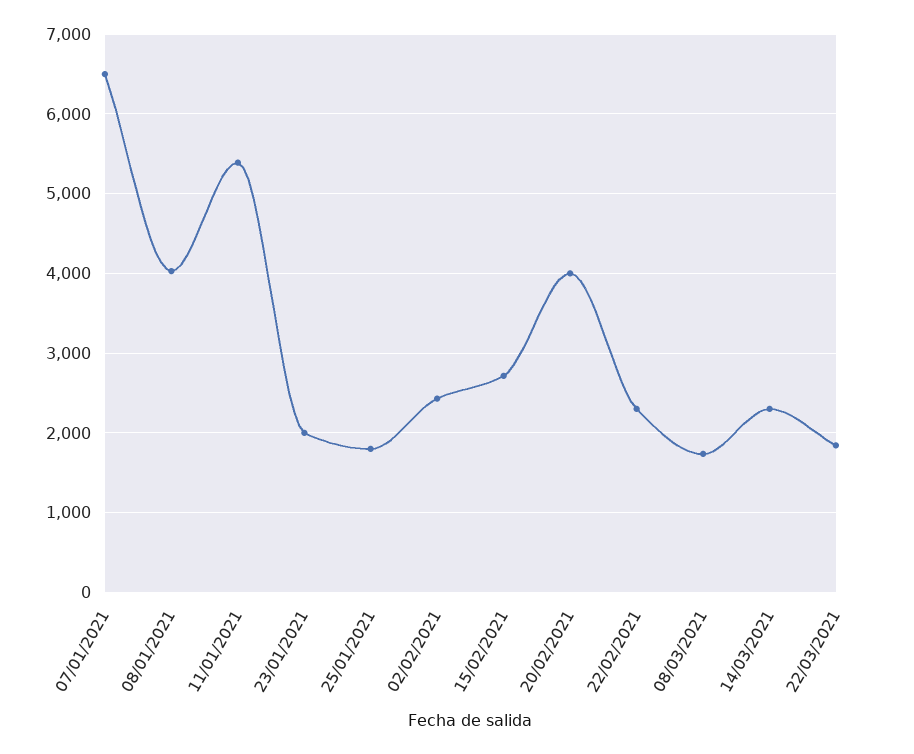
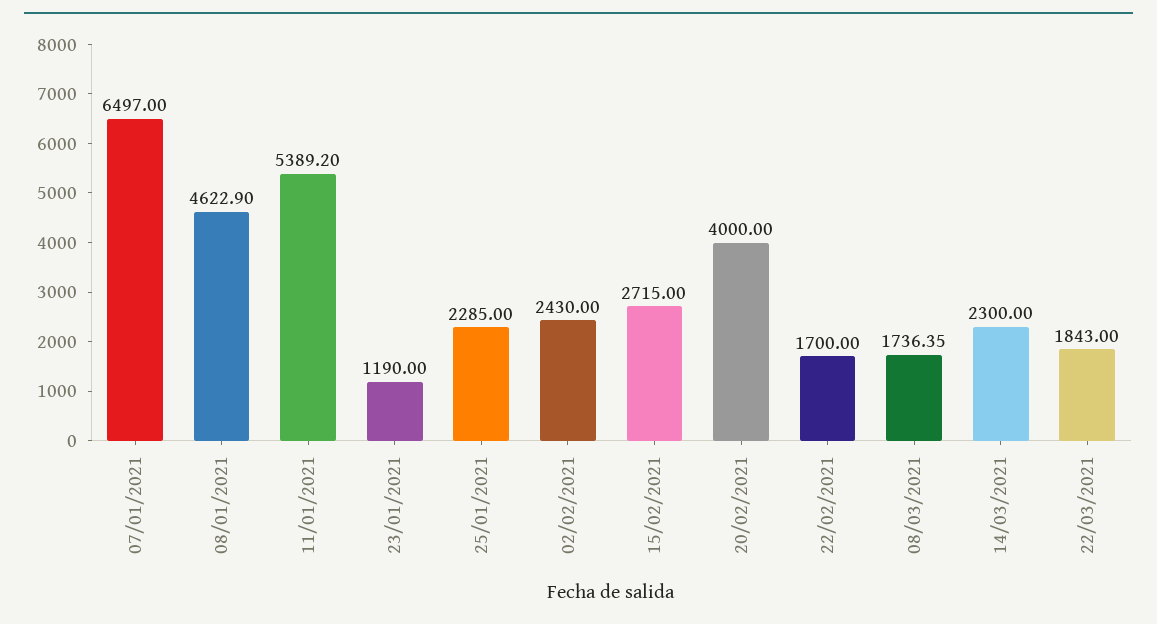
  {
    "07/01/2021": 6497,
-   "08/01/2021": 4000,
+   "08/01/2021": 4622.9,
    "11/01/2021": 5389.2,
-   "23/01/2021": 2000,
+   "23/01/2021": 1190,
-   "25/01/2021": 1800,
+   "25/01/2021": 2285,
    "02/02/2021": 2430,
    "15/02/2021": 2715,
    "20/02/2021": 4000,
-   "22/02/2021": 2300,
+   "22/02/2021": 1700,
    "08/03/2021": 1736.35,
    "14/03/2021": 2300,
    "22/03/2021": 1843
  }

